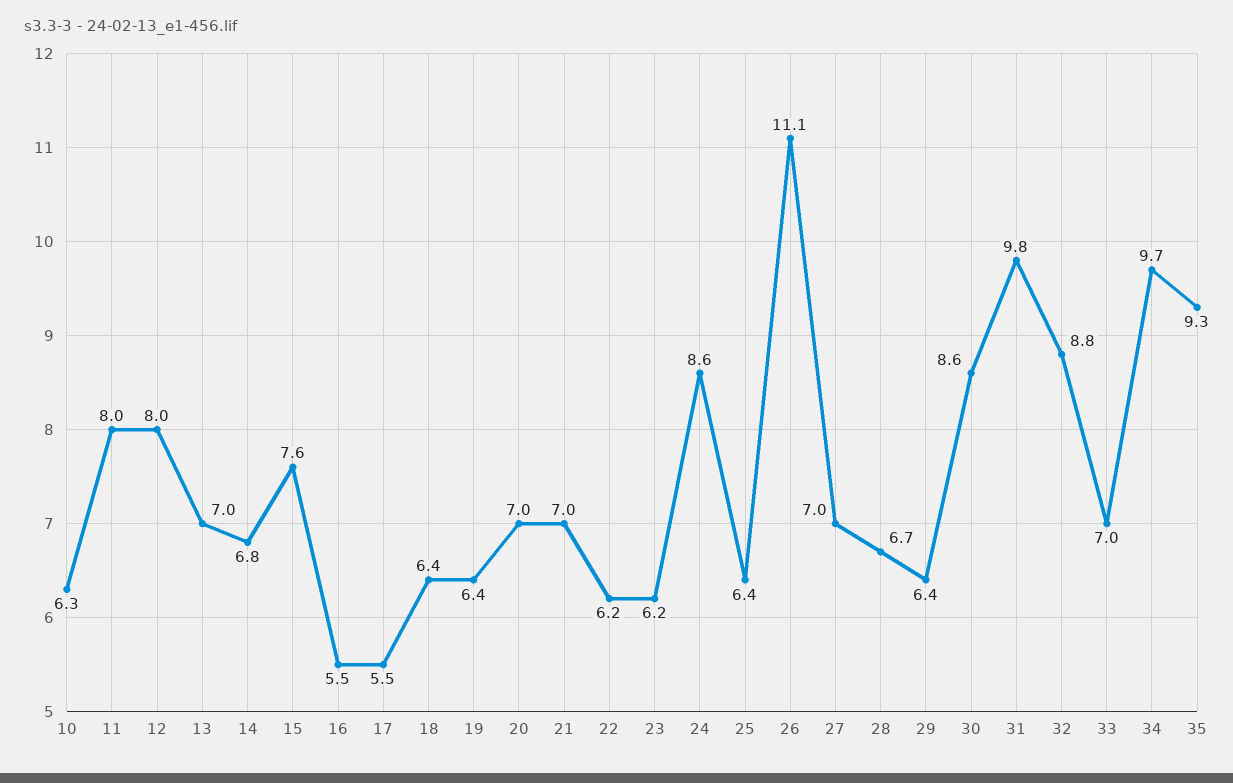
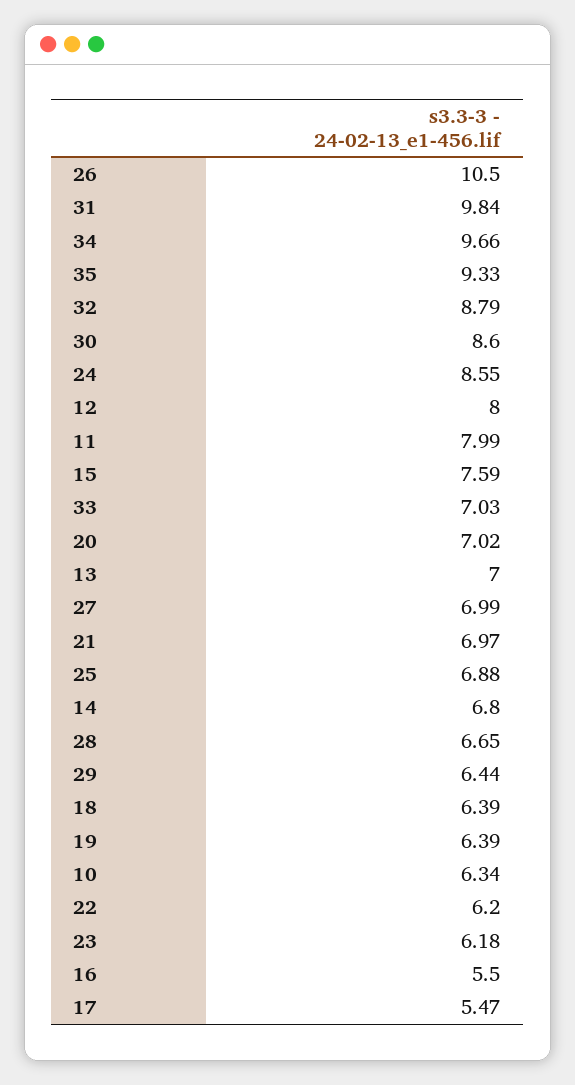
  {
    "10": 6.34,
    "11": 7.99,
    "12": 8,
    "13": 7,
    "14": 6.8,
    "15": 7.59,
    "16": 5.5,
    "17": 5.47,
    "18": 6.39,
    "19": 6.39,
    "20": 7.02,
    "21": 6.97,
    "22": 6.2,
    "23": 6.18,
    "24": 8.55,
-   "25": 6.4,
+   "25": 6.88,
-   "26": 11.1,
+   "26": 10.5,
    "27": 6.99,
    "28": 6.65,
    "29": 6.44,
    "30": 8.6,
    "31": 9.84,
    "32": 8.79,
    "33": 7.03,
    "34": 9.66,
    "35": 9.33
  }

